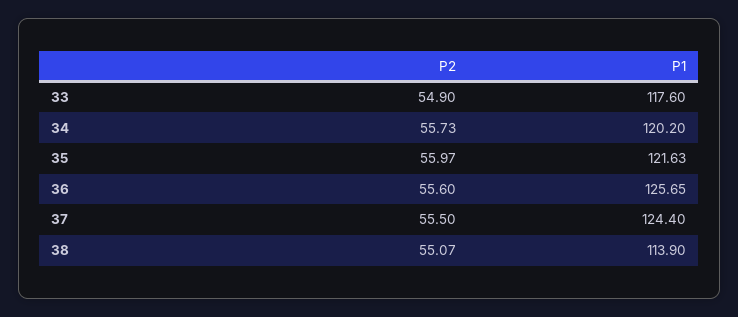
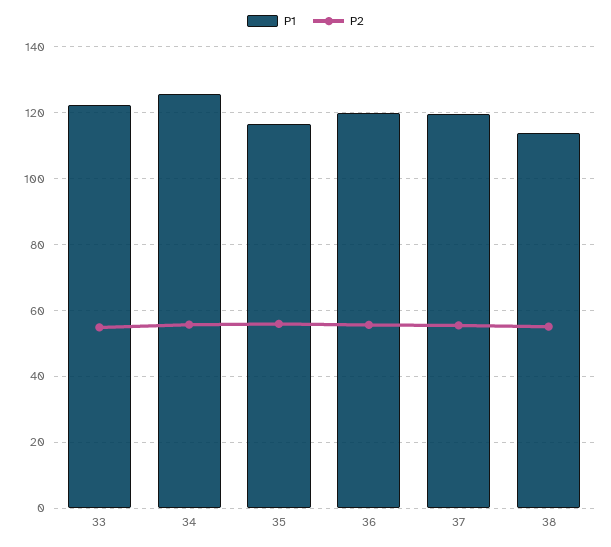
  {
    "P2": {
      "33": 54.9,
      "34": 55.73,
      "35": 55.97,
      "36": 55.6,
      "37": 55.5,
      "38": 55.07
    },
    "P1": {
-     "33": 117.6,
+     "33": 122,
-     "34": 120.2,
+     "34": 126,
-     "35": 121.63,
+     "35": 116,
-     "36": 125.65,
+     "36": 120,
-     "37": 124.4,
+     "37": 120,
      "38": 113.9
    }
  }

